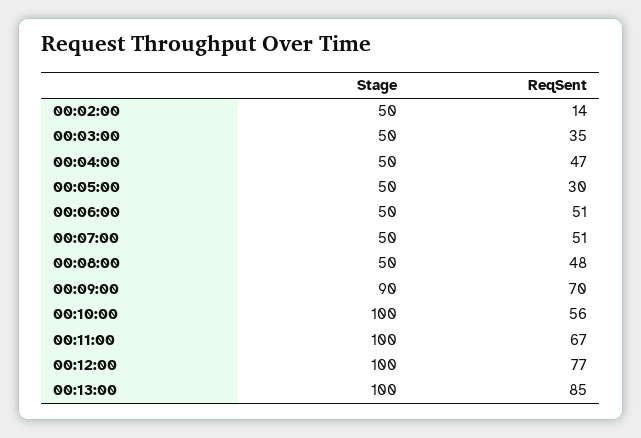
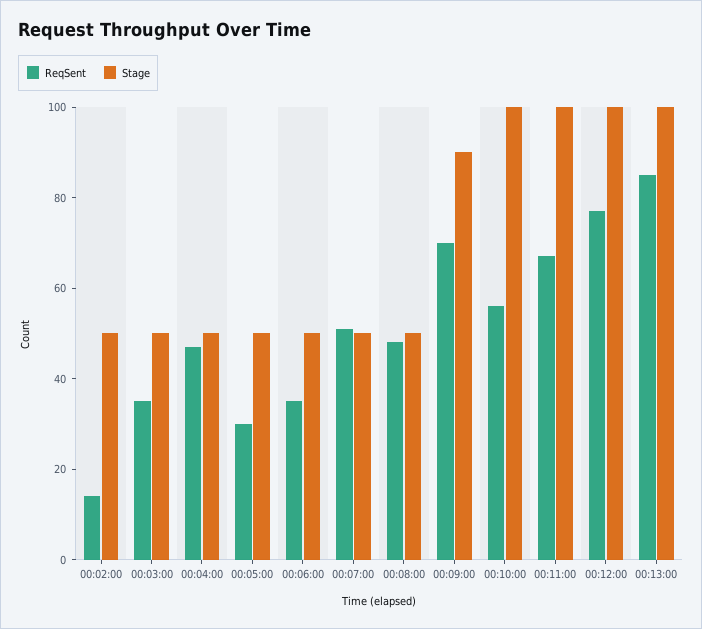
  {
    "Stage": {
      "00:02:00": 50,
      "00:03:00": 50,
      "00:04:00": 50,
      "00:05:00": 50,
      "00:06:00": 50,
      "00:07:00": 50,
      "00:08:00": 50,
      "00:09:00": 90,
      "00:10:00": 100,
      "00:11:00": 100,
      "00:12:00": 100,
      "00:13:00": 100
    },
    "ReqSent": {
      "00:02:00": 14,
      "00:03:00": 35,
      "00:04:00": 47,
      "00:05:00": 30,
-     "00:06:00": 51,
+     "00:06:00": 35,
      "00:07:00": 51,
      "00:08:00": 48,
      "00:09:00": 70,
      "00:10:00": 56,
      "00:11:00": 67,
      "00:12:00": 77,
      "00:13:00": 85
    }
  }

